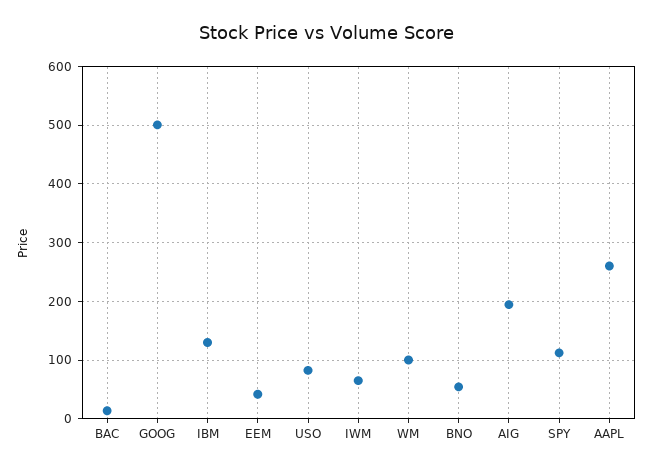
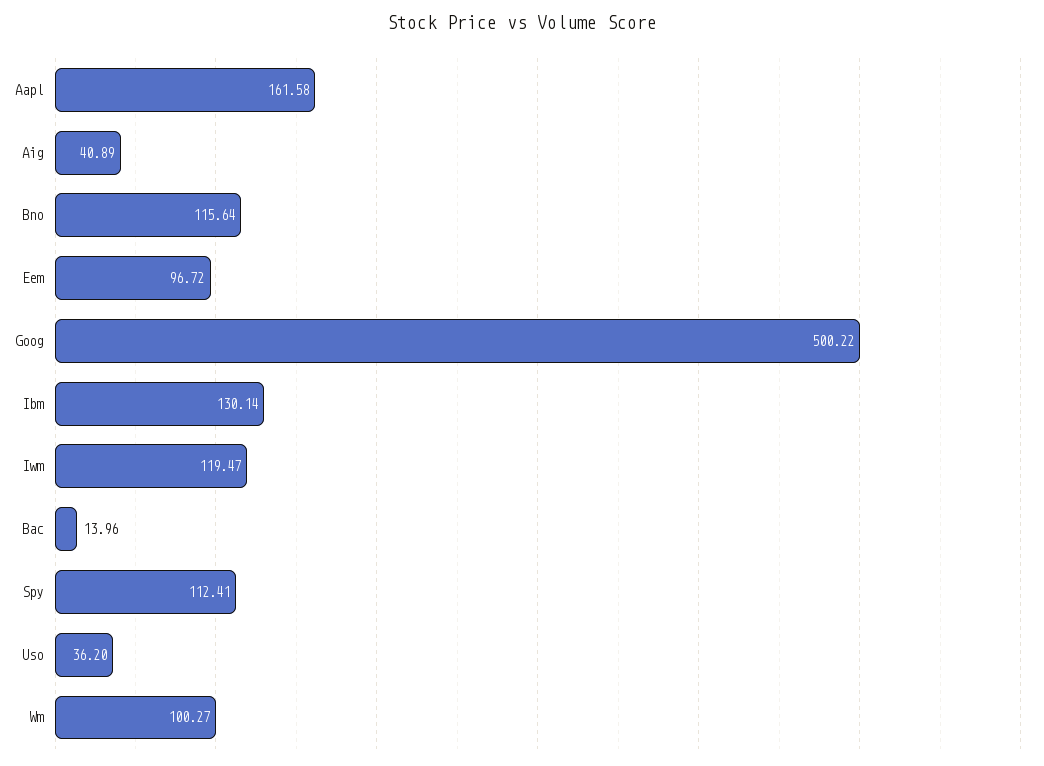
  {
    "BAC": 13.96,
    "GOOG": 500.22,
    "IBM": 130.14,
-   "EEM": 40,
+   "EEM": 96.72,
-   "USO": 80,
+   "USO": 36.2,
-   "IWM": 60,
+   "IWM": 119.47,
    "WM": 100.27,
-   "BNO": 60,
+   "BNO": 115.64,
-   "AIG": 200,
+   "AIG": 40.89,
    "SPY": 112.41,
-   "AAPL": 260
+   "AAPL": 161.58
  }

